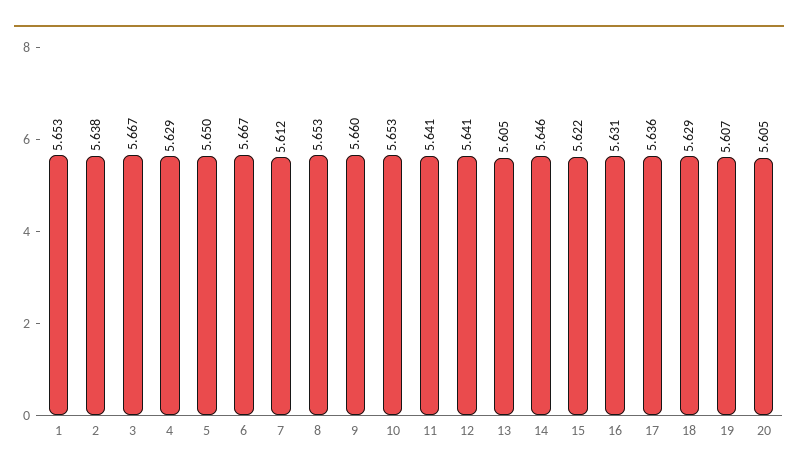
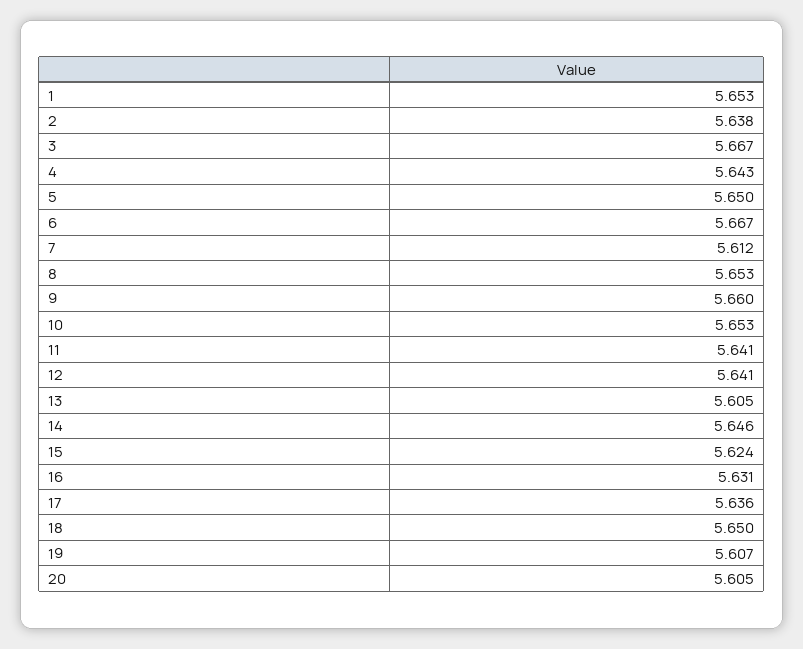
  {
    "1": 5.653,
    "2": 5.638,
    "3": 5.667,
-   "4": 5.629,
+   "4": 5.643,
    "5": 5.65,
    "6": 5.667,
    "7": 5.612,
    "8": 5.653,
    "9": 5.66,
    "10": 5.653,
    "11": 5.641,
    "12": 5.641,
    "13": 5.605,
    "14": 5.646,
-   "15": 5.622,
+   "15": 5.624,
    "16": 5.631,
    "17": 5.636,
-   "18": 5.629,
+   "18": 5.65,
    "19": 5.607,
    "20": 5.605
  }

